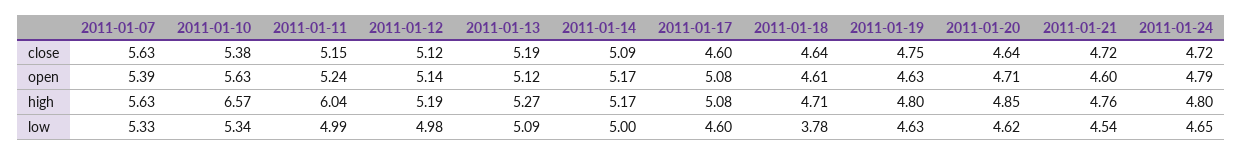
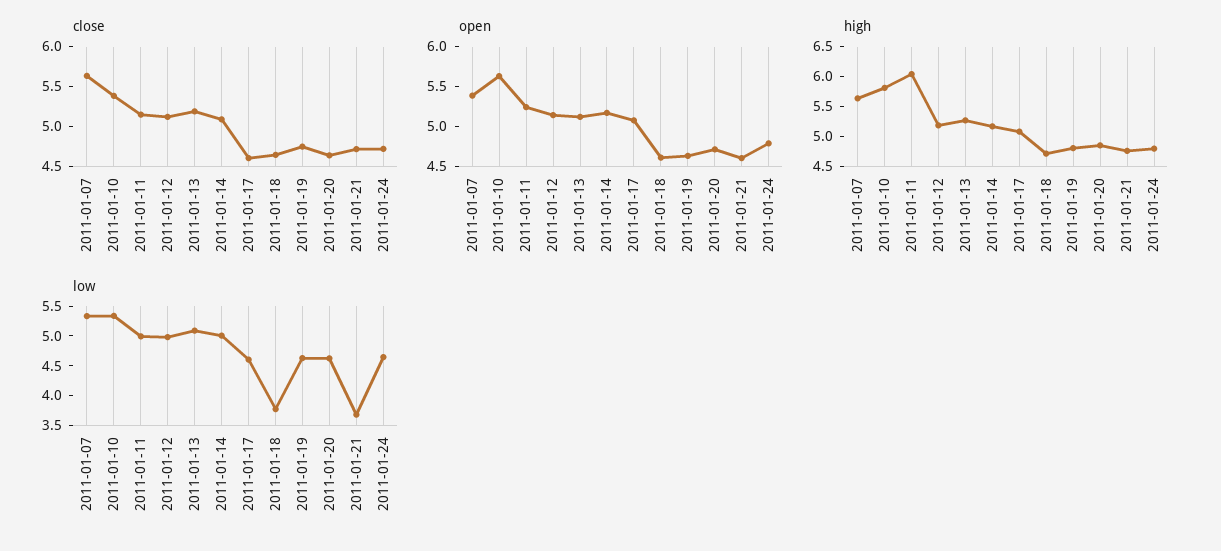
  {
    "close": {
      "2011-01-07": 5.63,
      "2011-01-10": 5.38,
      "2011-01-11": 5.15,
      "2011-01-12": 5.12,
      "2011-01-13": 5.19,
      "2011-01-14": 5.09,
      "2011-01-17": 4.6,
      "2011-01-18": 4.64,
      "2011-01-19": 4.75,
      "2011-01-20": 4.64,
      "2011-01-21": 4.72,
      "2011-01-24": 4.72
    },
    "open": {
      "2011-01-07": 5.39,
      "2011-01-10": 5.63,
      "2011-01-11": 5.24,
      "2011-01-12": 5.14,
      "2011-01-13": 5.12,
      "2011-01-14": 5.17,
      "2011-01-17": 5.08,
      "2011-01-18": 4.61,
      "2011-01-19": 4.63,
      "2011-01-20": 4.71,
      "2011-01-21": 4.6,
      "2011-01-24": 4.79
    },
    "high": {
      "2011-01-07": 5.63,
-     "2011-01-10": 6.57,
+     "2011-01-10": 5.75,
      "2011-01-11": 6.04,
      "2011-01-12": 5.19,
      "2011-01-13": 5.27,
      "2011-01-14": 5.17,
      "2011-01-17": 5.08,
      "2011-01-18": 4.71,
      "2011-01-19": 4.8,
      "2011-01-20": 4.85,
      "2011-01-21": 4.76,
      "2011-01-24": 4.8
    },
    "low": {
      "2011-01-07": 5.33,
      "2011-01-10": 5.34,
      "2011-01-11": 4.99,
      "2011-01-12": 4.98,
      "2011-01-13": 5.09,
      "2011-01-14": 5,
      "2011-01-17": 4.6,
      "2011-01-18": 3.78,
      "2011-01-19": 4.63,
      "2011-01-20": 4.62,
-     "2011-01-21": 4.54,
+     "2011-01-21": 3.75,
      "2011-01-24": 4.65
    }
  }

